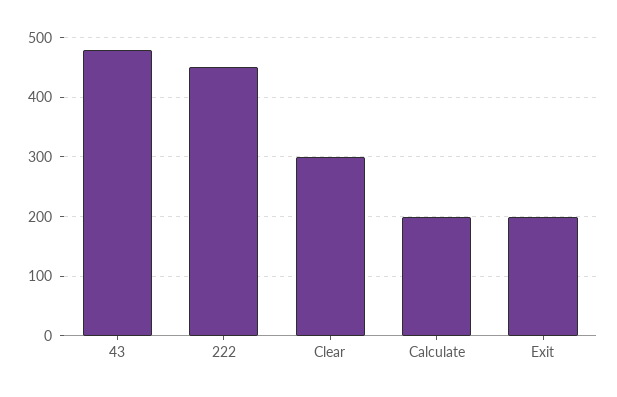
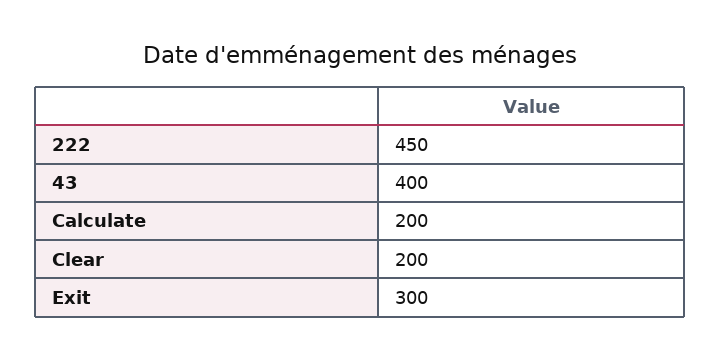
  {
-   "43": 480,
+   "43": 400,
    "222": 450,
-   "Clear": 300,
+   "Clear": 200,
    "Calculate": 200,
-   "Exit": 200
+   "Exit": 300
  }

